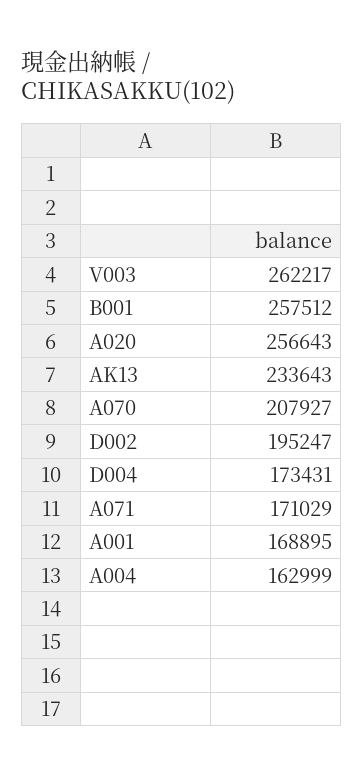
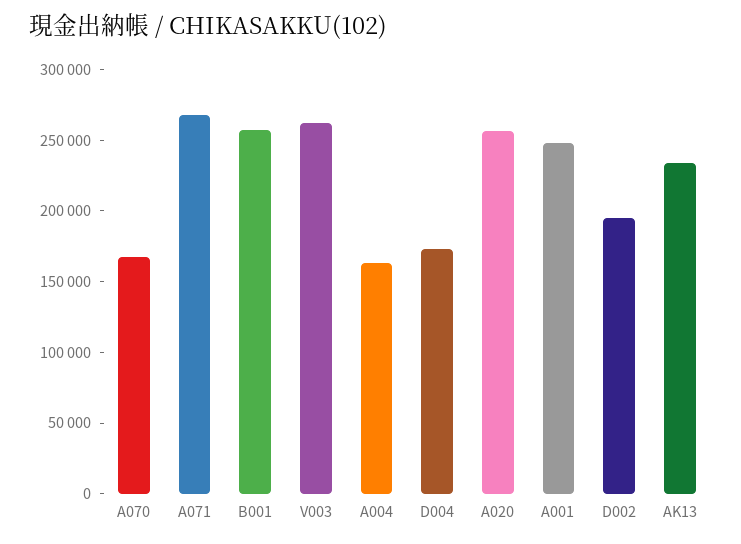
  {
    "V003": 262217,
    "B001": 257512,
    "A020": 256643,
    "AK13": 233643,
-   "A070": 207927,
+   "A070": 170000,
    "D002": 195247,
    "D004": 173431,
-   "A071": 171029,
+   "A071": 270000,
-   "A001": 168895,
+   "A001": 250000,
    "A004": 162999
  }

